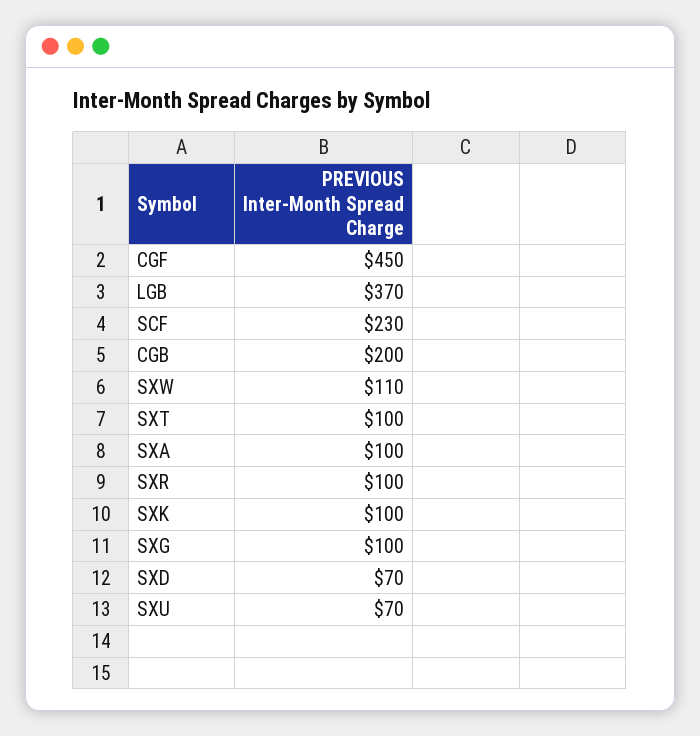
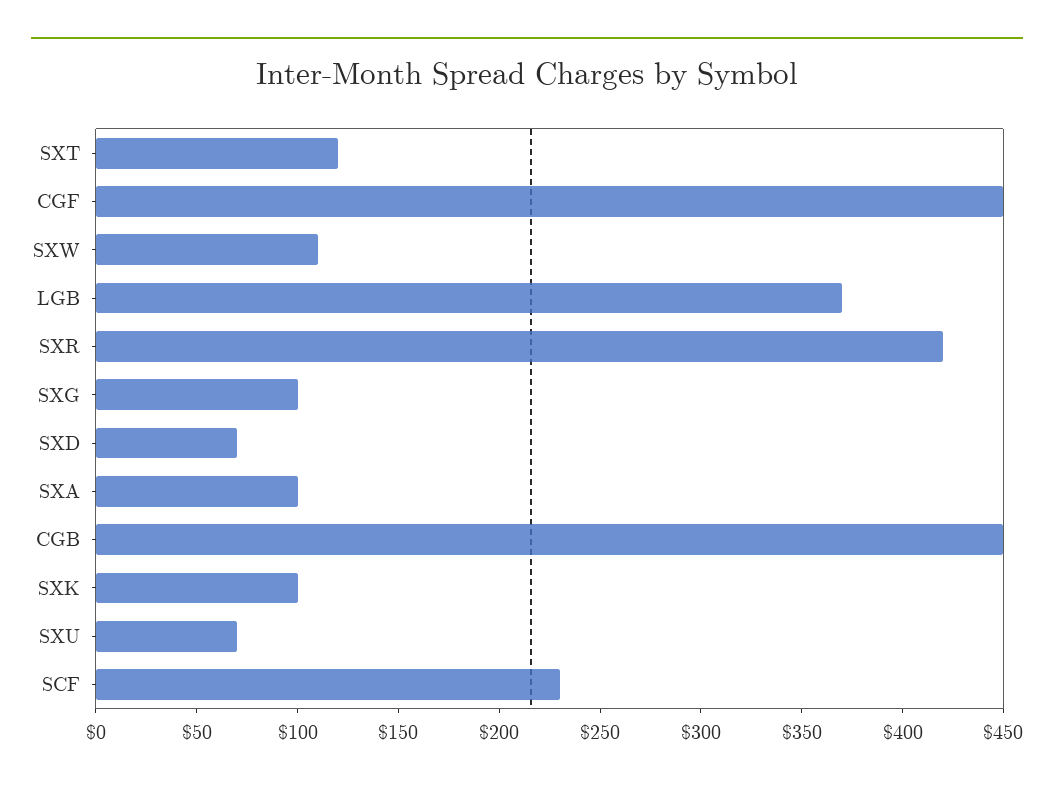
  {
    "CGF": 450,
    "LGB": 370,
    "SCF": 230,
-   "CGB": 200,
+   "CGB": 450,
    "SXW": 110,
-   "SXT": 100,
+   "SXT": 120,
    "SXA": 100,
-   "SXR": 100,
+   "SXR": 420,
    "SXK": 100,
    "SXG": 100,
    "SXD": 70,
    "SXU": 70
  }

